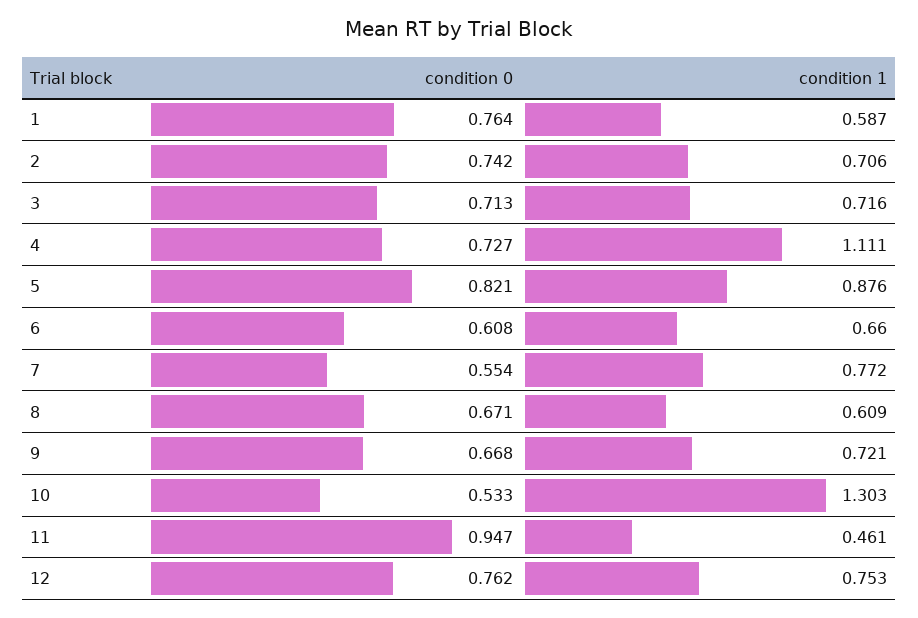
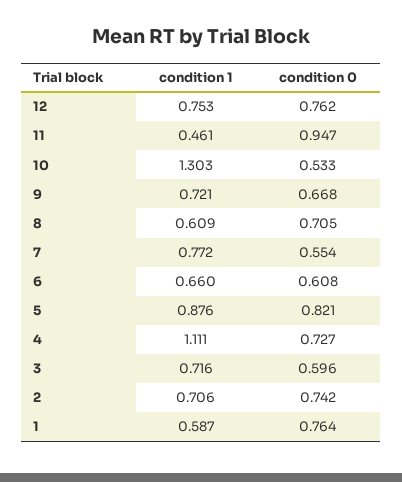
  {
    "condition 0": {
      "1": 0.764,
      "2": 0.742,
-     "3": 0.713,
+     "3": 0.596,
      "4": 0.727,
      "5": 0.821,
      "6": 0.608,
      "7": 0.554,
-     "8": 0.671,
+     "8": 0.705,
      "9": 0.668,
      "10": 0.533,
      "11": 0.947,
      "12": 0.762
    },
    "condition 1": {
      "1": 0.587,
      "2": 0.706,
      "3": 0.716,
      "4": 1.111,
      "5": 0.876,
      "6": 0.66,
      "7": 0.772,
      "8": 0.609,
      "9": 0.721,
      "10": 1.303,
      "11": 0.461,
      "12": 0.753
    }
  }

